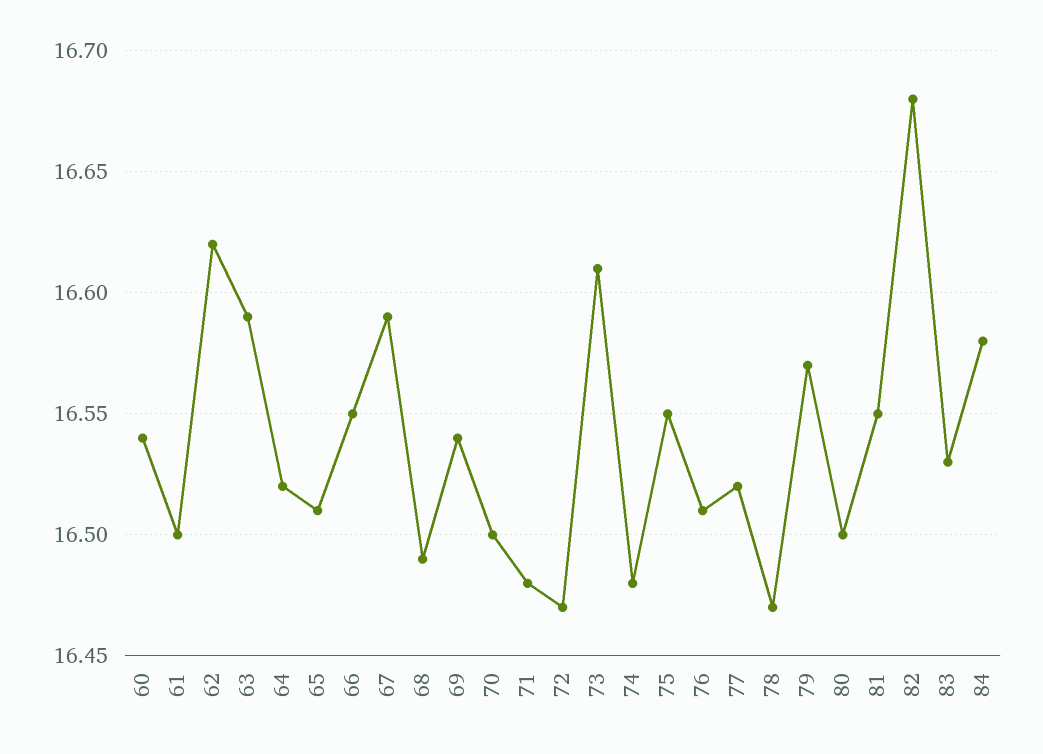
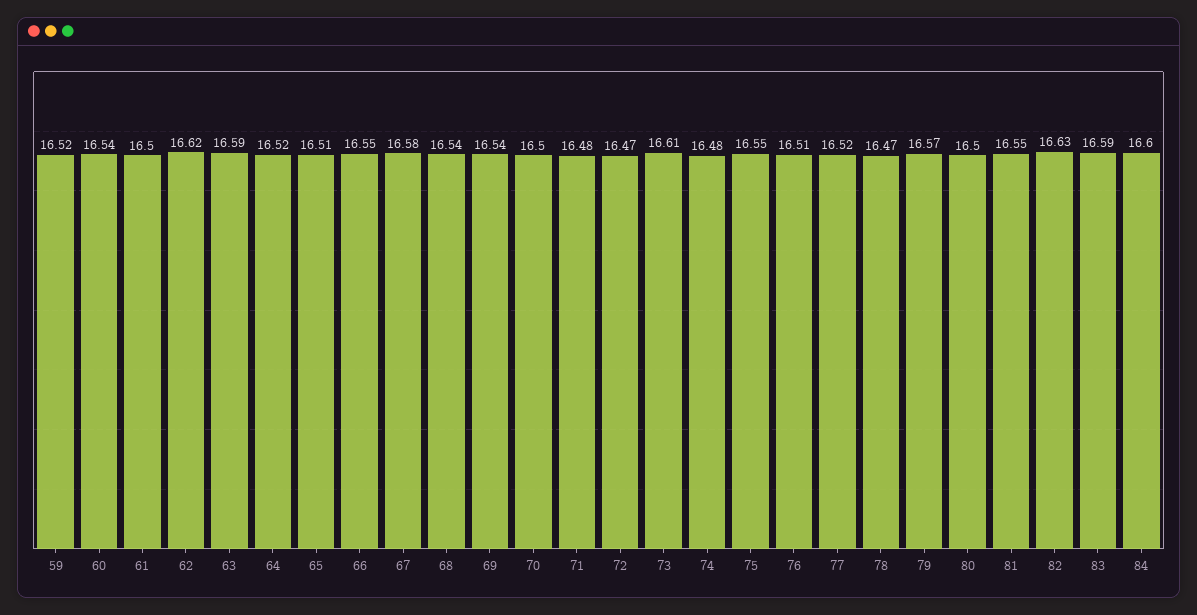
  {
    "60": 16.54,
    "61": 16.5,
    "62": 16.62,
    "63": 16.59,
    "64": 16.52,
    "65": 16.51,
    "66": 16.55,
-   "67": 16.59,
+   "67": 16.58,
-   "68": 16.49,
+   "68": 16.54,
    "69": 16.54,
    "70": 16.5,
    "71": 16.48,
    "72": 16.47,
    "73": 16.61,
    "74": 16.48,
    "75": 16.55,
    "76": 16.51,
    "77": 16.52,
    "78": 16.47,
    "79": 16.57,
    "80": 16.5,
    "81": 16.55,
-   "82": 16.68,
+   "82": 16.63,
-   "83": 16.53,
+   "83": 16.59,
-   "84": 16.58
+   "84": 16.6,
+   "59": 16.52
  }

